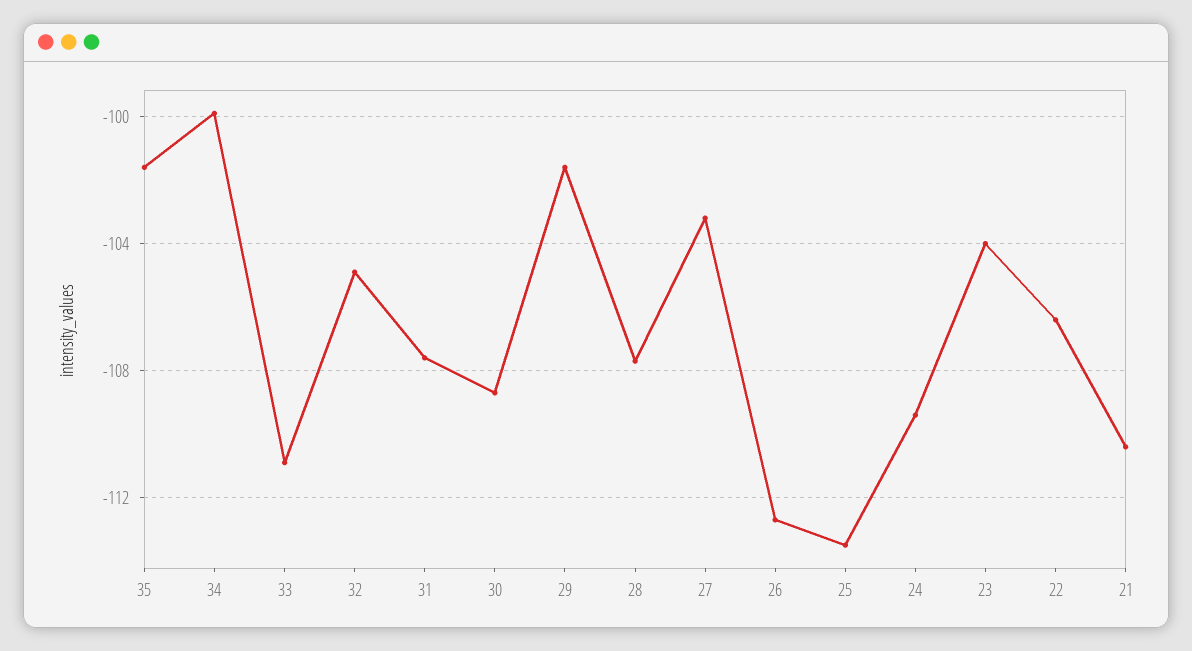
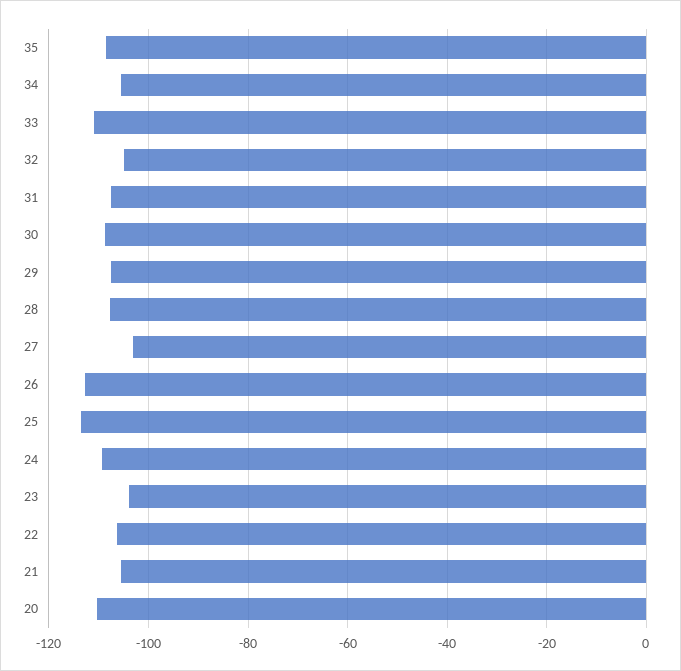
  {
-   "35": -101.5,
+   "35": -108,
-   "34": -100,
+   "34": -106,
    "33": -111,
    "32": -105,
    "31": -107.5,
    "30": -108.5,
-   "29": -101.5,
+   "29": -108,
    "28": -107.5,
    "27": -103,
    "26": -112.5,
    "25": -113.5,
    "24": -109.5,
    "23": -104,
    "22": -106.5,
-   "21": -110.5
+   "21": -106,
+   "20": -110
  }

